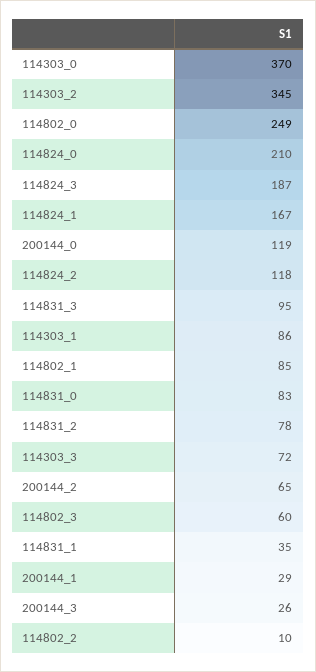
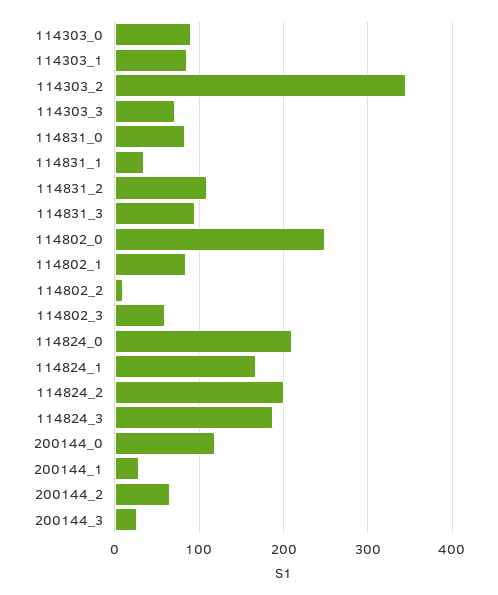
  {
-   "114303_0": 370,
+   "114303_0": 90,
    "114303_2": 345,
    "114802_0": 249,
    "114824_0": 210,
    "114824_3": 187,
    "114824_1": 167,
    "200144_0": 119,
-   "114824_2": 118,
+   "114824_2": 200,
    "114831_3": 95,
    "114303_1": 86,
    "114802_1": 85,
    "114831_0": 83,
-   "114831_2": 78,
+   "114831_2": 110,
    "114303_3": 72,
    "200144_2": 65,
    "114802_3": 60,
    "114831_1": 35,
    "200144_1": 29,
    "200144_3": 26,
    "114802_2": 10
  }

